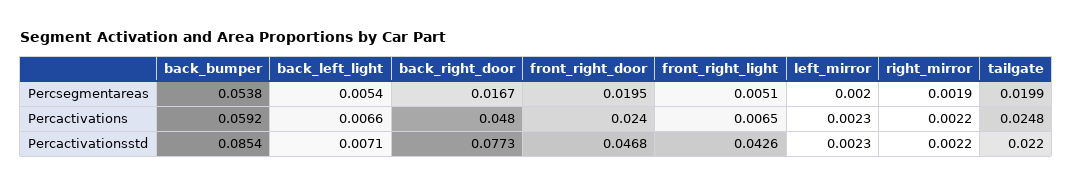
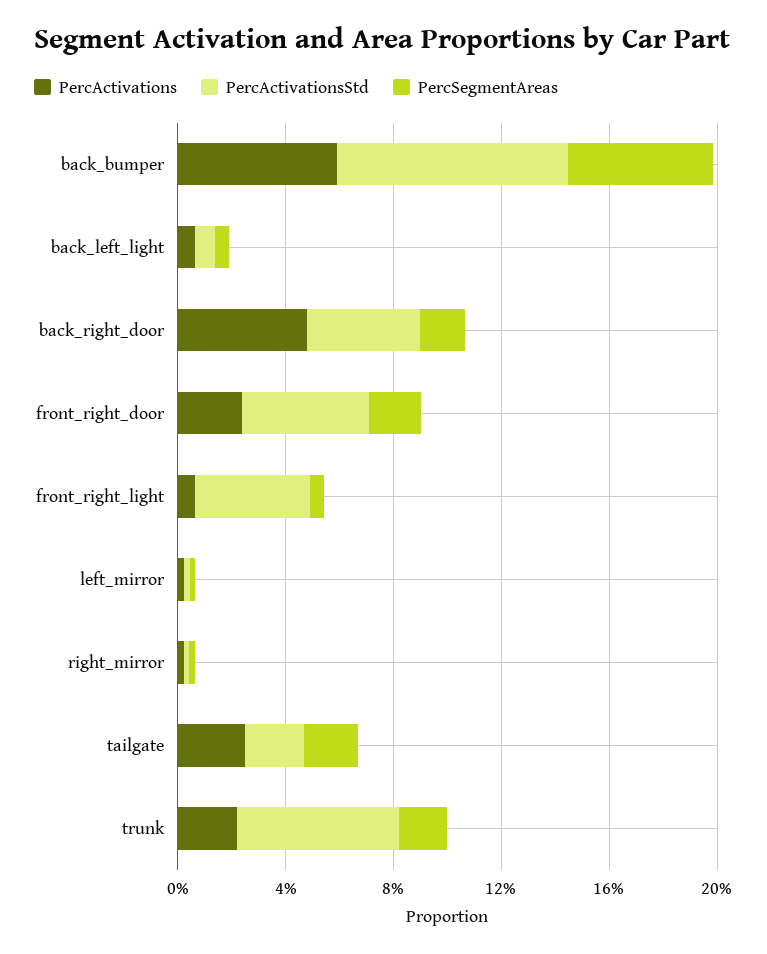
  {
    "Percsegmentareas": {
      "back_bumper": 0.0538,
      "back_left_light": 0.0054,
      "back_right_door": 0.0167,
      "front_right_door": 0.0195,
      "front_right_light": 0.0051,
      "left_mirror": 0.002,
      "right_mirror": 0.0019,
-     "tailgate": 0.0199
+     "tailgate": 0.0199,
+     "trunk": 0.02
    },
    "Percactivations": {
      "back_bumper": 0.0592,
      "back_left_light": 0.0066,
      "back_right_door": 0.048,
      "front_right_door": 0.024,
      "front_right_light": 0.0065,
      "left_mirror": 0.0023,
      "right_mirror": 0.0022,
-     "tailgate": 0.0248
+     "tailgate": 0.0248,
+     "trunk": 0.02
    },
    "Percactivationsstd": {
      "back_bumper": 0.0854,
      "back_left_light": 0.0071,
-     "back_right_door": 0.0773,
+     "back_right_door": 0.04,
      "front_right_door": 0.0468,
      "front_right_light": 0.0426,
      "left_mirror": 0.0023,
      "right_mirror": 0.0022,
-     "tailgate": 0.022
+     "tailgate": 0.022,
+     "trunk": 0.06
    }
  }

